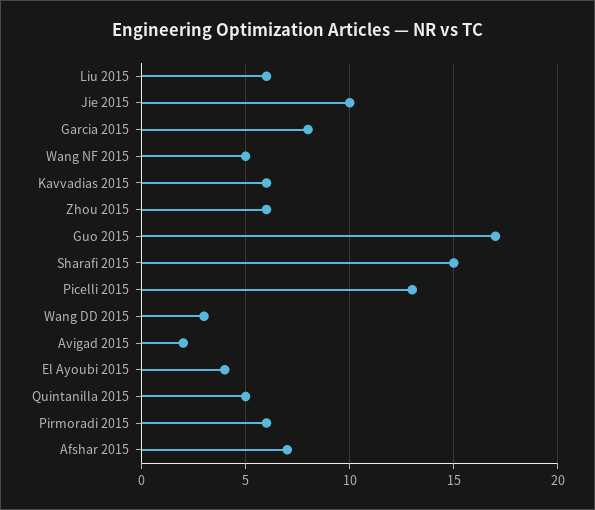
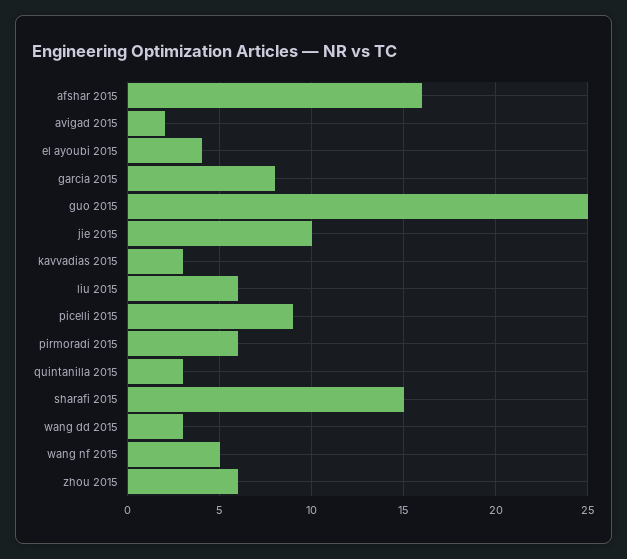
  {
    "Liu 2015": 6,
    "Jie 2015": 10,
    "Garcia 2015": 8,
    "Wang NF 2015": 5,
-   "Kavvadias 2015": 6,
+   "Kavvadias 2015": 3,
    "Zhou 2015": 6,
-   "Guo 2015": 17,
+   "Guo 2015": 25,
    "Sharafi 2015": 15,
-   "Picelli 2015": 13,
+   "Picelli 2015": 9,
    "Wang DD 2015": 3,
    "Avigad 2015": 2,
    "El Ayoubi 2015": 4,
-   "Quintanilla 2015": 5,
+   "Quintanilla 2015": 3,
    "Pirmoradi 2015": 6,
-   "Afshar 2015": 7
+   "Afshar 2015": 16
  }

